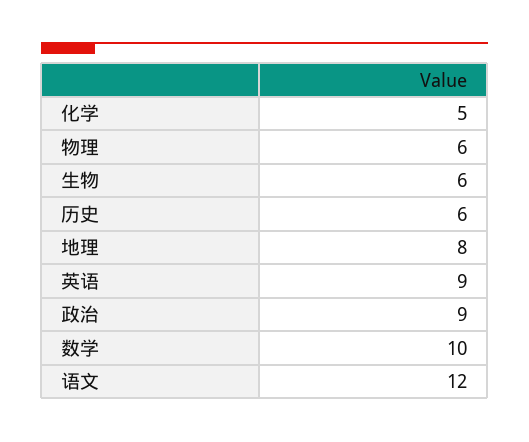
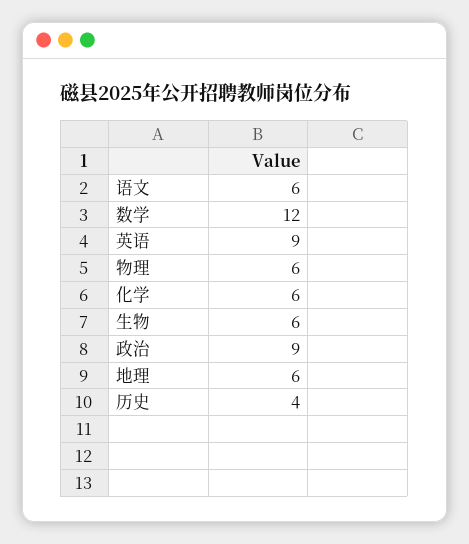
  {
-   "化学": 5,
+   "化学": 6,
    "物理": 6,
    "生物": 6,
-   "历史": 6,
+   "历史": 4,
-   "地理": 8,
+   "地理": 6,
    "英语": 9,
    "政治": 9,
-   "数学": 10,
+   "数学": 12,
-   "语文": 12
+   "语文": 6
  }

